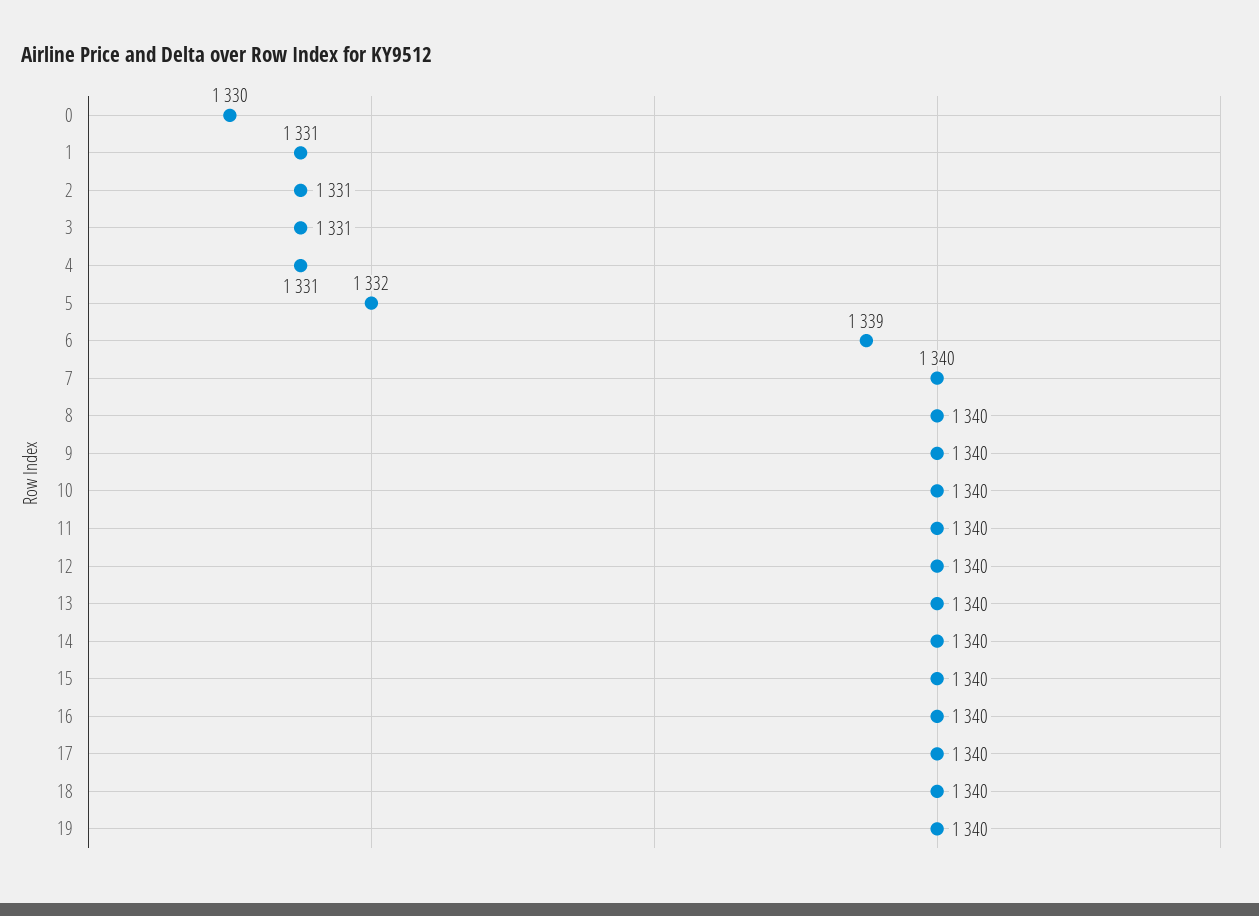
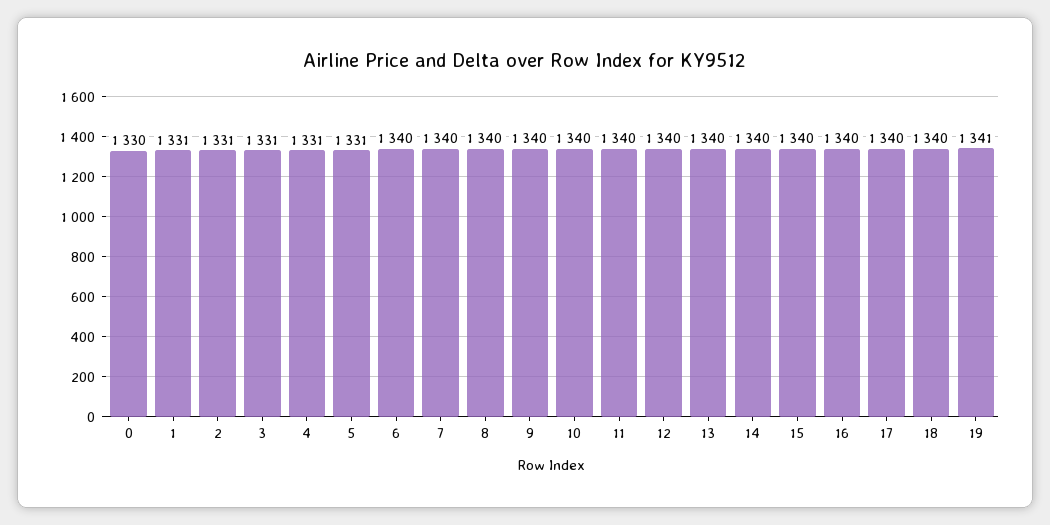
  {
    "0": 1330,
    "1": 1331,
    "2": 1331,
    "3": 1331,
    "4": 1331,
-   "5": 1332,
+   "5": 1331,
-   "6": 1339,
+   "6": 1340,
    "7": 1340,
    "8": 1340,
    "9": 1340,
    "10": 1340,
    "11": 1340,
    "12": 1340,
    "13": 1340,
    "14": 1340,
    "15": 1340,
    "16": 1340,
    "17": 1340,
    "18": 1340,
-   "19": 1340
+   "19": 1341
  }

